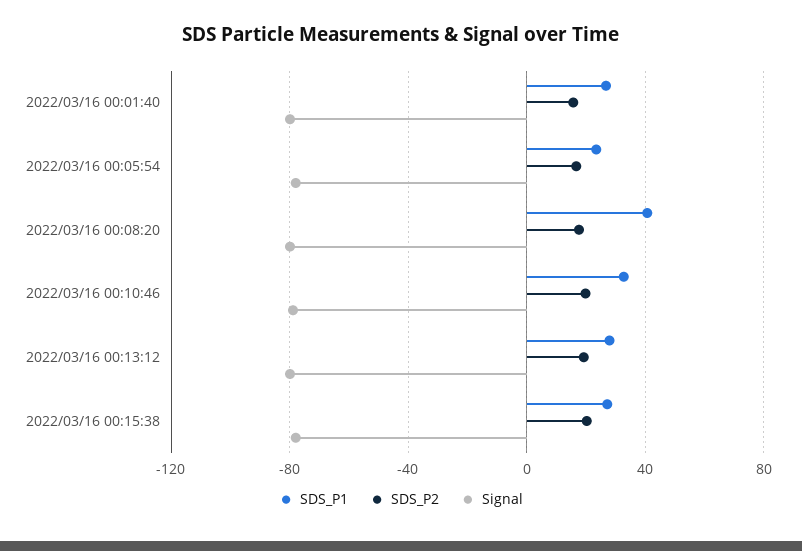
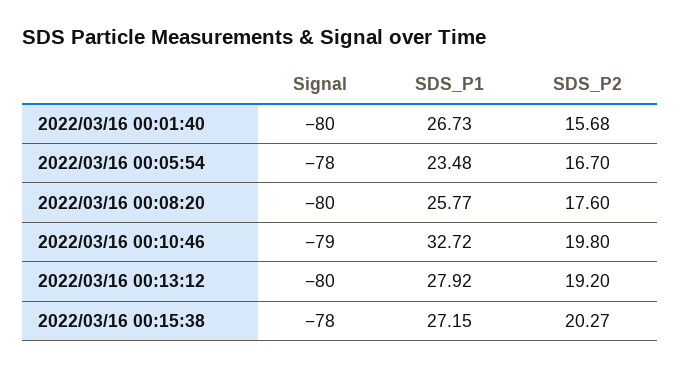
  {
    "SDS_P1": {
      "2022/03/16 00:01:40": 26.73,
      "2022/03/16 00:05:54": 23.48,
-     "2022/03/16 00:08:20": 40,
+     "2022/03/16 00:08:20": 25.77,
      "2022/03/16 00:10:46": 32.72,
      "2022/03/16 00:13:12": 27.92,
      "2022/03/16 00:15:38": 27.15
    },
    "SDS_P2": {
      "2022/03/16 00:01:40": 15.68,
      "2022/03/16 00:05:54": 16.7,
      "2022/03/16 00:08:20": 17.6,
      "2022/03/16 00:10:46": 19.8,
      "2022/03/16 00:13:12": 19.2,
      "2022/03/16 00:15:38": 20.27
    },
    "Signal": {
      "2022/03/16 00:01:40": -80,
      "2022/03/16 00:05:54": -78,
      "2022/03/16 00:08:20": -80,
      "2022/03/16 00:10:46": -79,
      "2022/03/16 00:13:12": -80,
      "2022/03/16 00:15:38": -78
    }
  }

